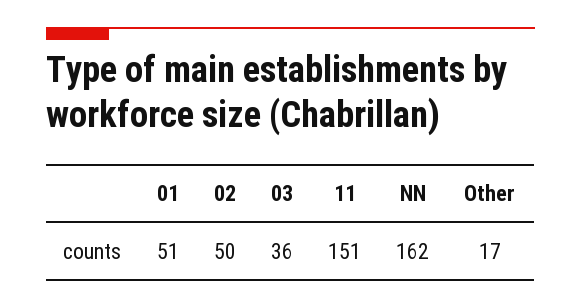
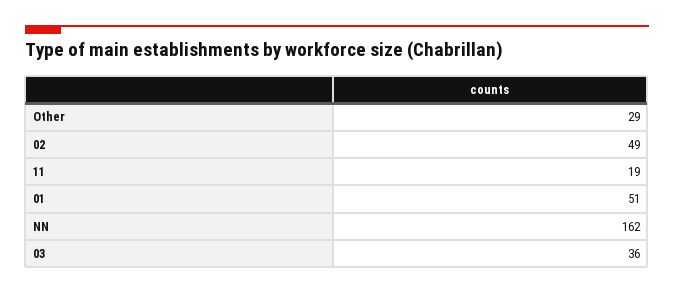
  {
    "01": 51,
-   "02": 50,
+   "02": 49,
    "03": 36,
-   "11": 151,
+   "11": 19,
    "NN": 162,
-   "Other": 17
+   "Other": 29
  }

